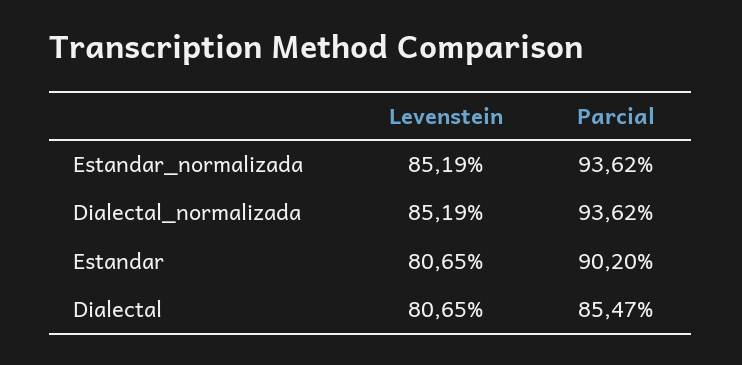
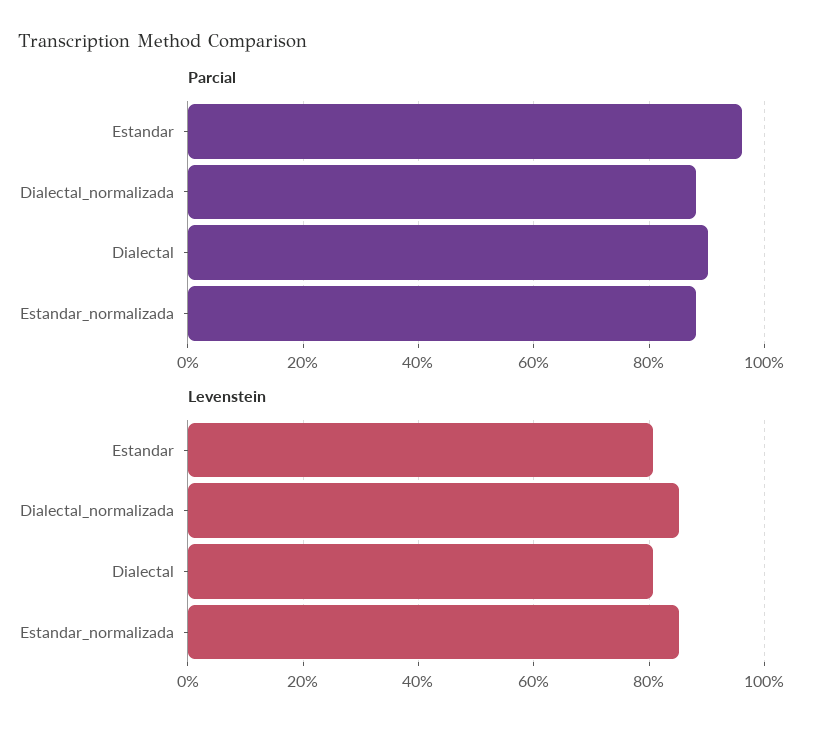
  {
    "Levenstein": {
      "Estandar_normalizada": 85.19,
      "Dialectal_normalizada": 85.19,
      "Estandar": 80.65,
      "Dialectal": 80.65
    },
    "Parcial": {
-     "Estandar_normalizada": 93.62,
+     "Estandar_normalizada": 88,
-     "Dialectal_normalizada": 93.62,
+     "Dialectal_normalizada": 88,
-     "Estandar": 90.2,
+     "Estandar": 96,
-     "Dialectal": 85.47
+     "Dialectal": 90
    }
  }

